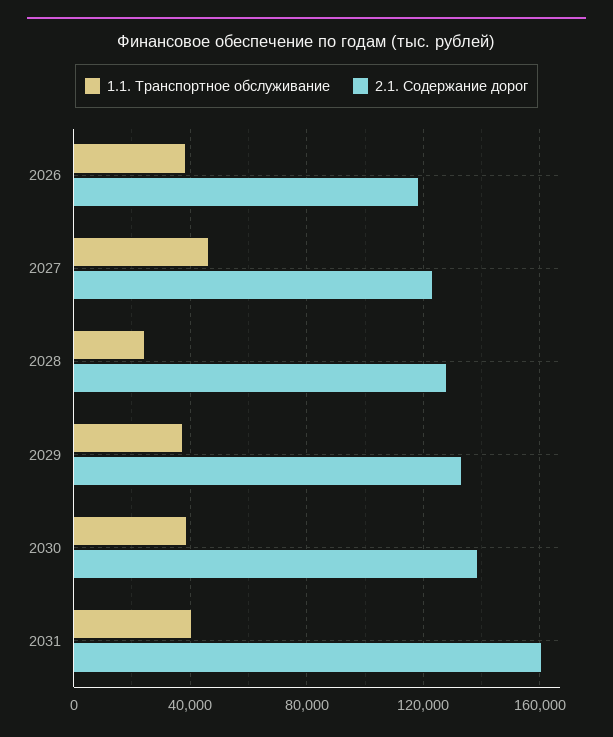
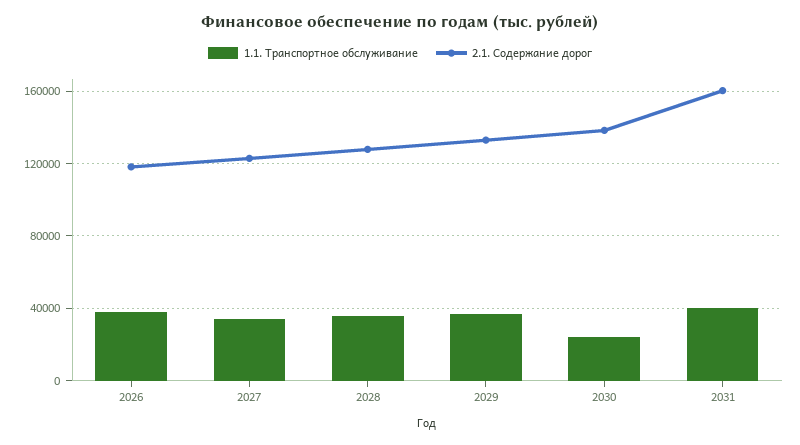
  {
    "1.1. Транспортное обслуживание": {
      "2026": 40000,
-     "2027": 45000,
+     "2027": 35000,
-     "2028": 25000,
+     "2028": 35000,
      "2029": 35000,
-     "2030": 40000,
+     "2030": 25000,
      "2031": 40000
    },
    "2.1. Содержание дорог": {
      "2026": 120000,
      "2027": 125000,
      "2028": 130000,
      "2029": 135000,
      "2030": 140000,
      "2031": 160000
    }
  }

